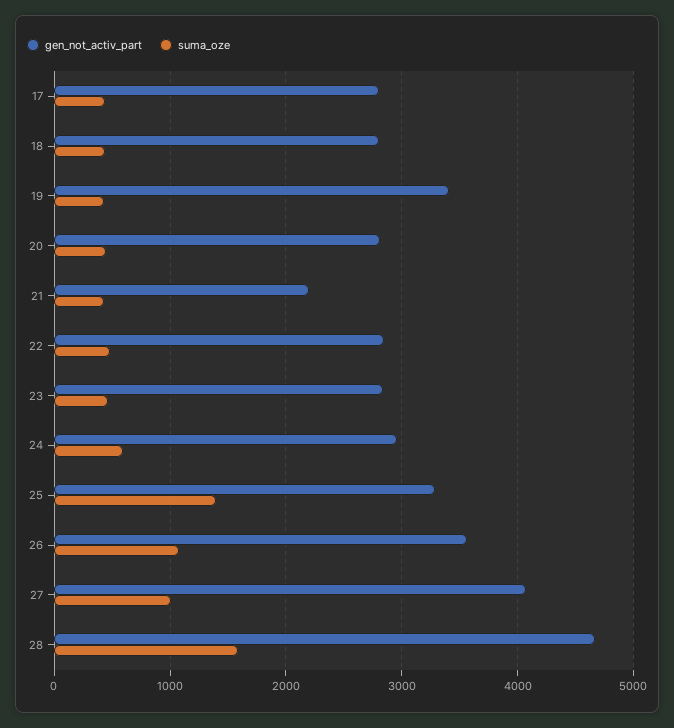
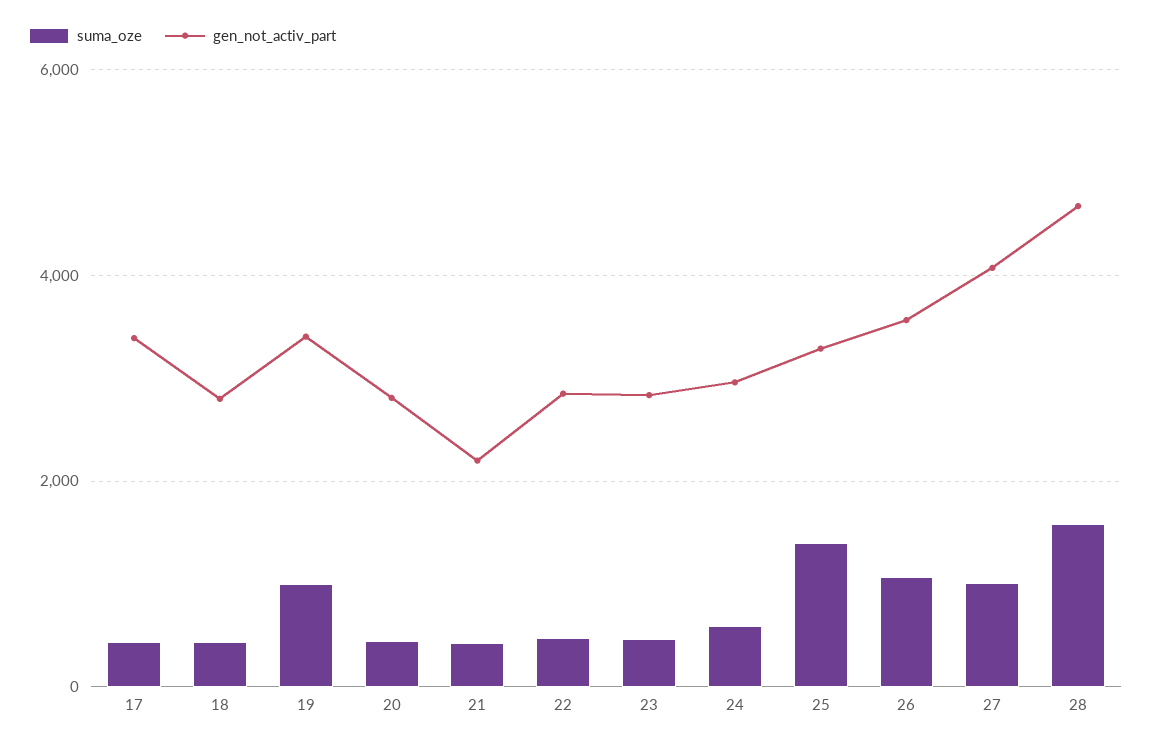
  {
    "gen_not_activ_part": {
-     "17": 2800,
+     "17": 3400,
      "18": 2800,
      "19": 3400,
      "20": 2800,
      "21": 2200,
      "22": 2900,
      "23": 2800,
      "24": 3000,
      "25": 3300,
      "26": 3600,
      "27": 4100,
      "28": 4700
    },
    "suma_oze": {
      "17": 400,
      "18": 400,
-     "19": 400,
+     "19": 1000,
      "20": 400,
      "21": 400,
      "22": 500,
      "23": 500,
      "24": 600,
      "25": 1400,
      "26": 1100,
      "27": 1000,
      "28": 1600
    }
  }

